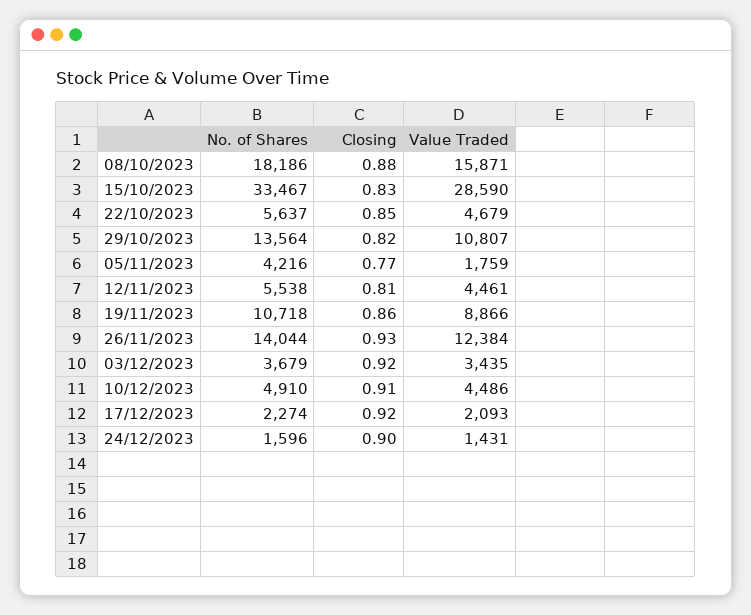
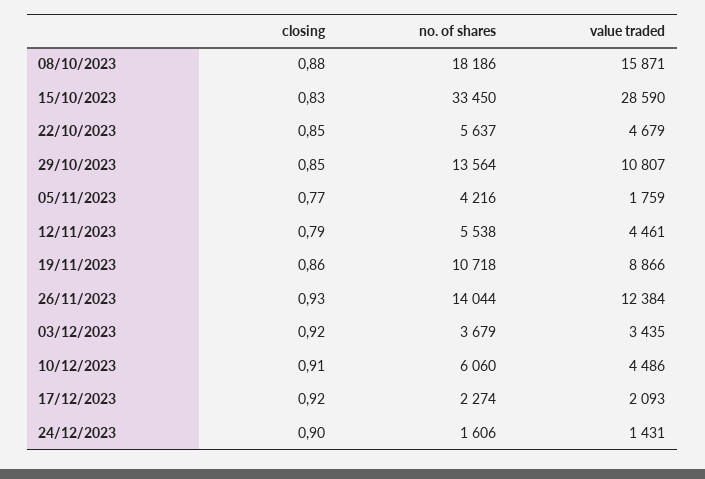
  {
    "No. of Shares": {
      "08/10/2023": 18186,
-     "15/10/2023": 33467,
+     "15/10/2023": 33450,
      "22/10/2023": 5637,
      "29/10/2023": 13564,
      "05/11/2023": 4216,
      "12/11/2023": 5538,
      "19/11/2023": 10718,
      "26/11/2023": 14044,
      "03/12/2023": 3679,
-     "10/12/2023": 4910,
+     "10/12/2023": 6060,
      "17/12/2023": 2274,
-     "24/12/2023": 1596
+     "24/12/2023": 1606
    },
    "Closing": {
      "08/10/2023": 0.88,
      "15/10/2023": 0.83,
      "22/10/2023": 0.85,
-     "29/10/2023": 0.82,
+     "29/10/2023": 0.85,
      "05/11/2023": 0.77,
-     "12/11/2023": 0.81,
+     "12/11/2023": 0.79,
      "19/11/2023": 0.86,
      "26/11/2023": 0.93,
      "03/12/2023": 0.92,
      "10/12/2023": 0.91,
      "17/12/2023": 0.92,
      "24/12/2023": 0.9
    },
    "Value Traded": {
      "08/10/2023": 15871,
      "15/10/2023": 28590,
      "22/10/2023": 4679,
      "29/10/2023": 10807,
      "05/11/2023": 1759,
      "12/11/2023": 4461,
      "19/11/2023": 8866,
      "26/11/2023": 12384,
      "03/12/2023": 3435,
      "10/12/2023": 4486,
      "17/12/2023": 2093,
      "24/12/2023": 1431
    }
  }

